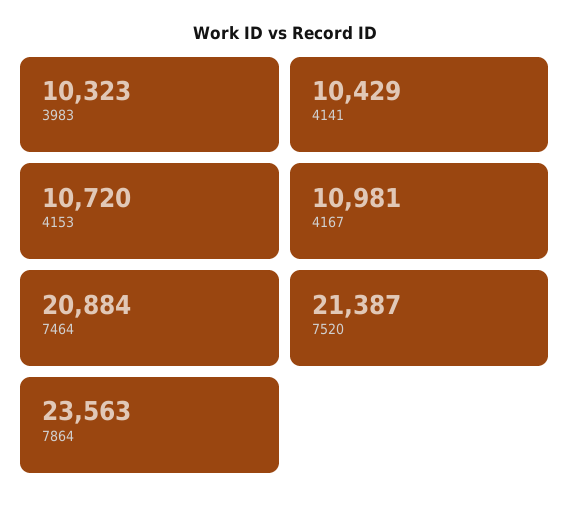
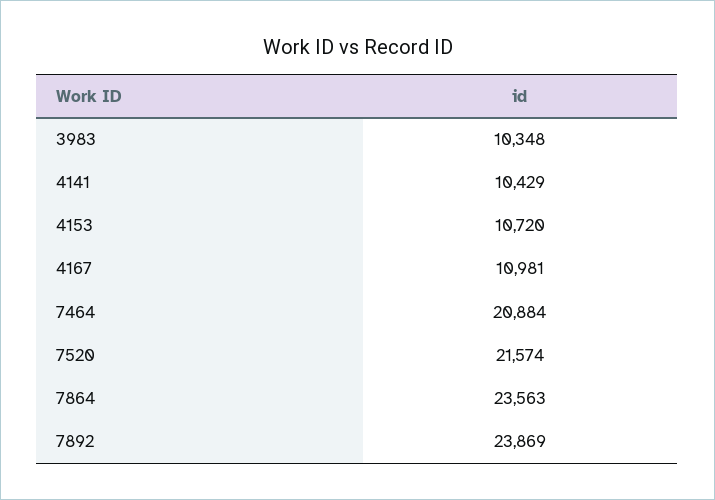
  {
-   "3983": 10323,
+   "3983": 10348,
    "4141": 10429,
    "4153": 10720,
    "4167": 10981,
    "7464": 20884,
-   "7520": 21387,
+   "7520": 21574,
-   "7864": 23563
+   "7864": 23563,
+   "7892": 23869
  }

